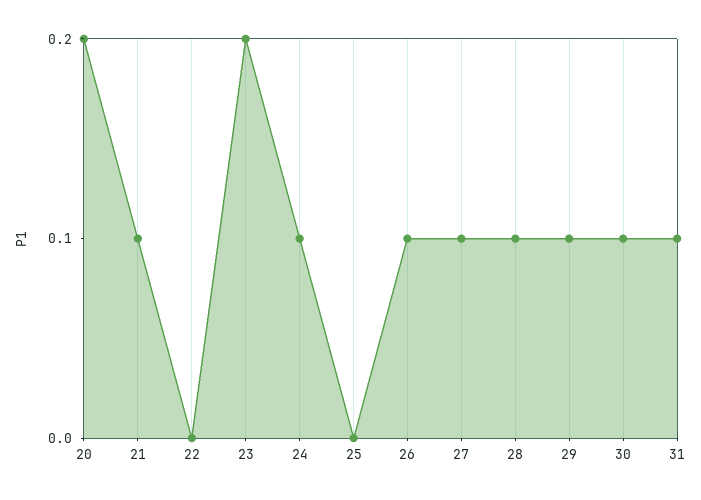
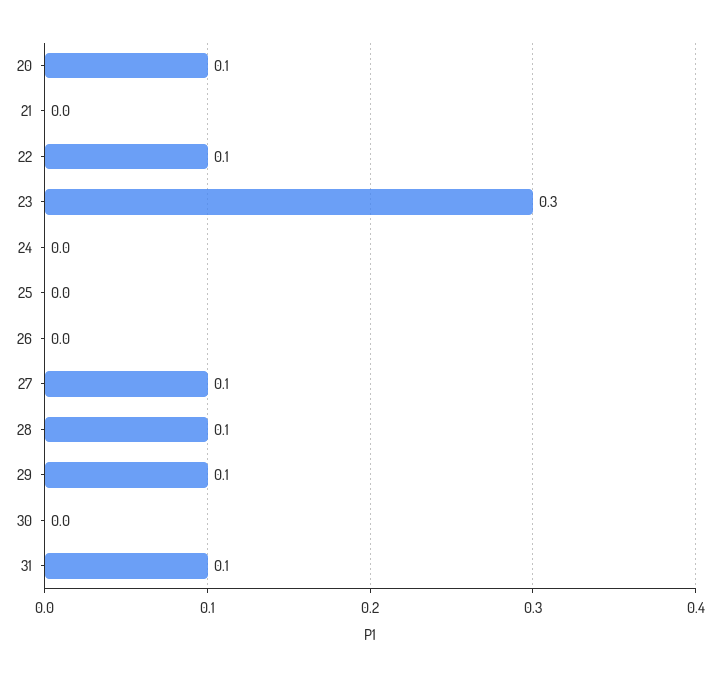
  {
-   "20": 0.2,
+   "20": 0.1,
-   "21": 0.1,
+   "21": 0,
-   "22": 0,
+   "22": 0.1,
-   "23": 0.2,
+   "23": 0.3,
-   "24": 0.1,
+   "24": 0,
    "25": 0,
-   "26": 0.1,
+   "26": 0,
    "27": 0.1,
    "28": 0.1,
    "29": 0.1,
-   "30": 0.1,
+   "30": 0,
    "31": 0.1
  }

